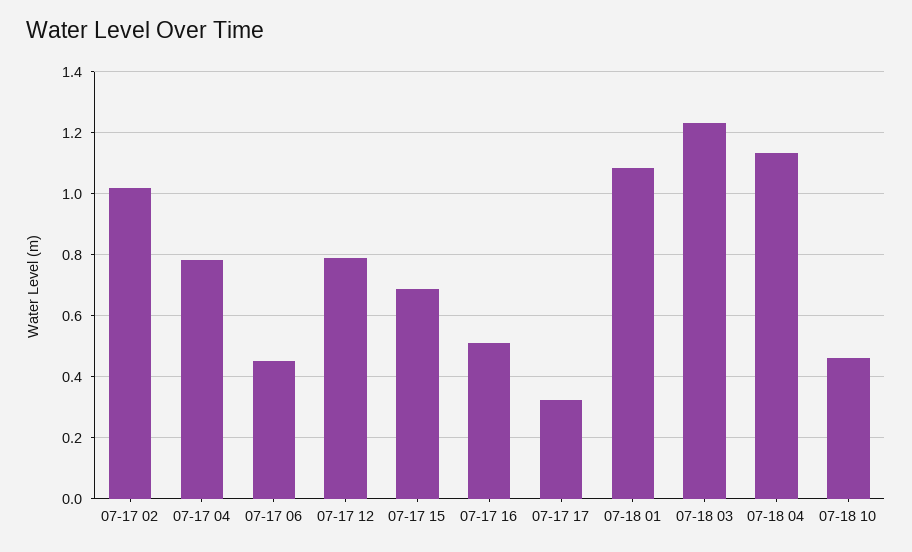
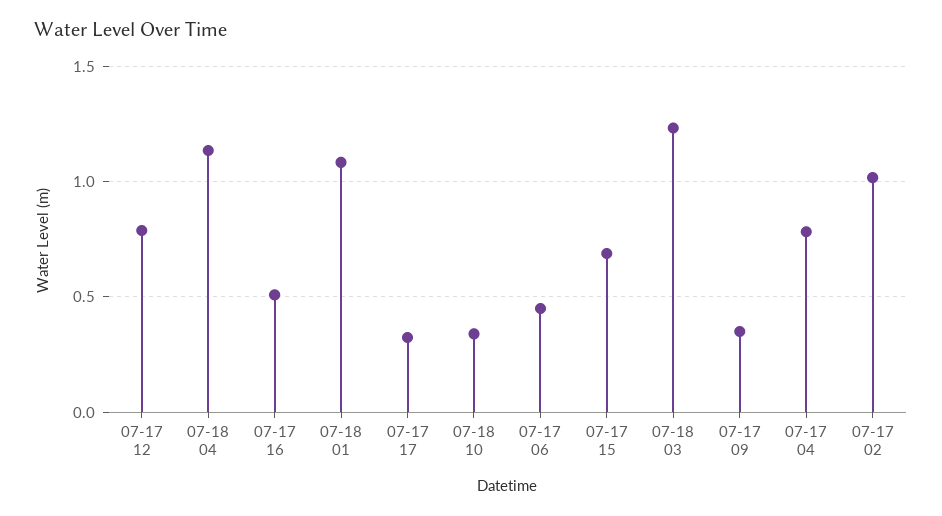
  {
    "07-17 02": 1.02,
    "07-17 04": 0.78,
    "07-17 06": 0.46,
    "07-17 12": 0.78,
    "07-17 15": 0.68,
    "07-17 16": 0.5,
    "07-17 17": 0.32,
    "07-18 01": 1.08,
    "07-18 03": 1.24,
    "07-18 04": 1.14,
-   "07-18 10": 0.46
+   "07-18 10": 0.35,
+   "07-17 09": 0.35
  }

